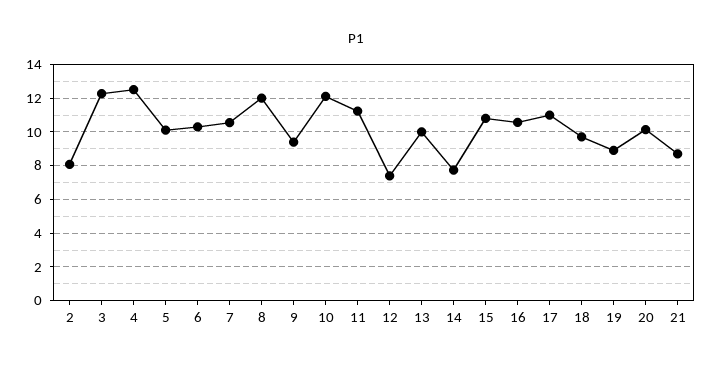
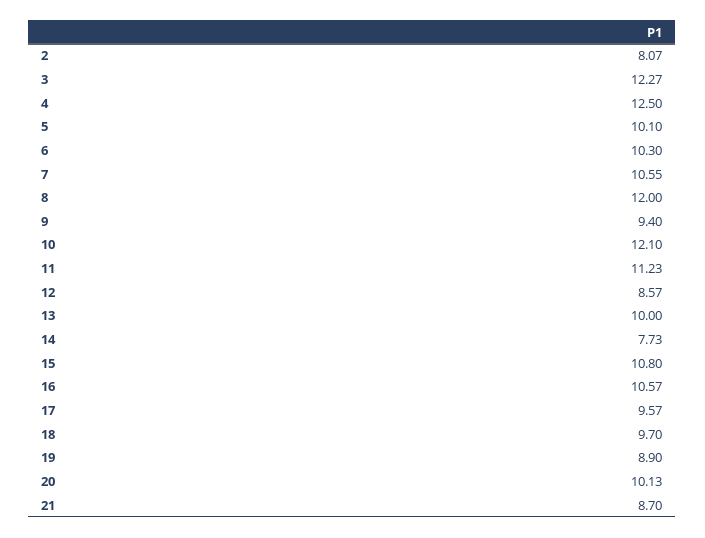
  {
    "2": 8.07,
    "3": 12.27,
    "4": 12.5,
    "5": 10.1,
    "6": 10.3,
    "7": 10.55,
    "8": 12,
    "9": 9.4,
    "10": 12.1,
    "11": 11.23,
-   "12": 7.5,
+   "12": 8.57,
    "13": 10,
    "14": 7.73,
    "15": 10.8,
    "16": 10.57,
-   "17": 11,
+   "17": 9.57,
    "18": 9.7,
    "19": 8.9,
    "20": 10.13,
    "21": 8.7
  }

